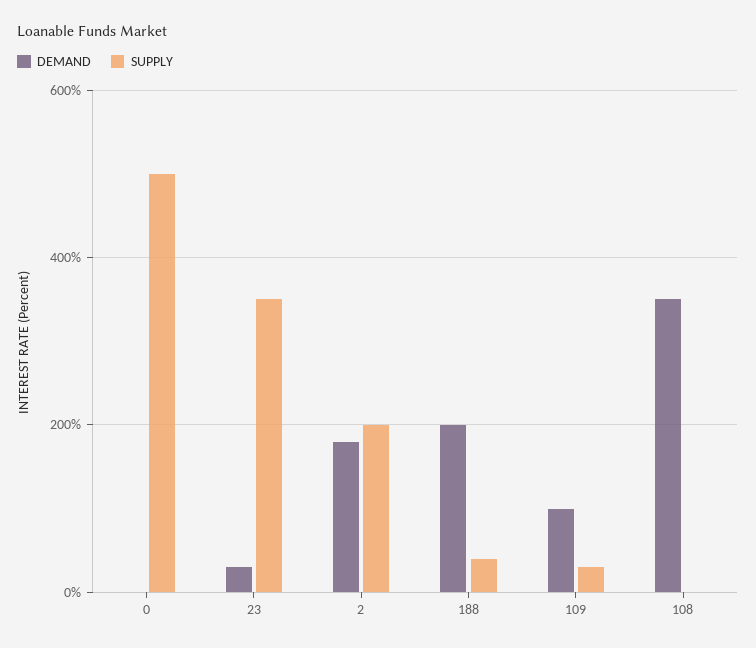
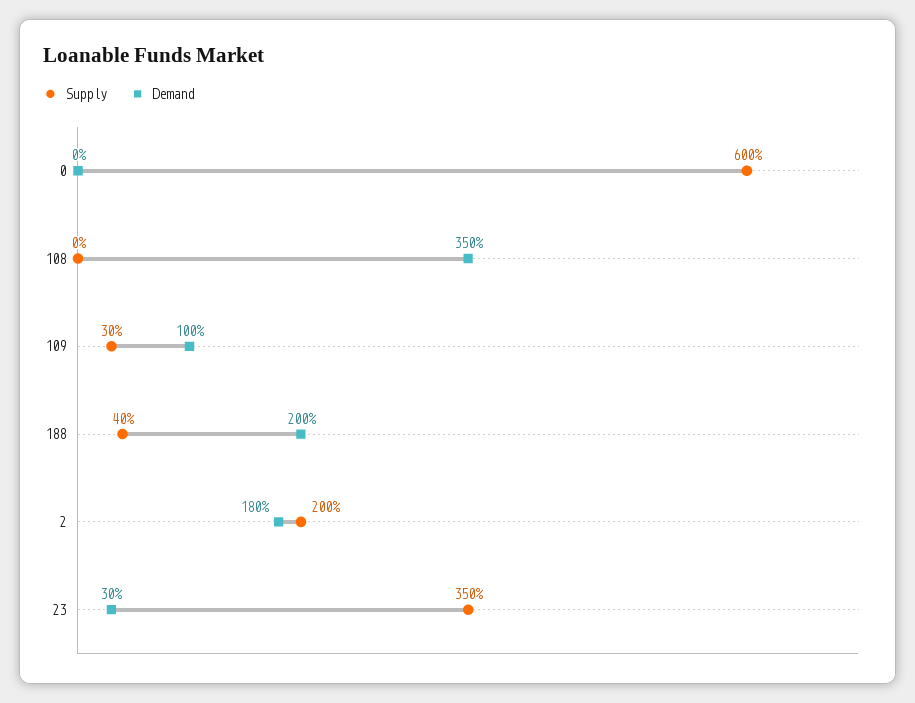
  {
    "DEMAND": {
      "0": 0,
      "23": 30,
      "2": 180,
      "188": 200,
      "109": 100,
      "108": 350
    },
    "SUPPLY": {
-     "0": 500,
+     "0": 600,
      "23": 350,
      "2": 200,
      "188": 40,
      "109": 30,
      "108": 0
    }
  }

